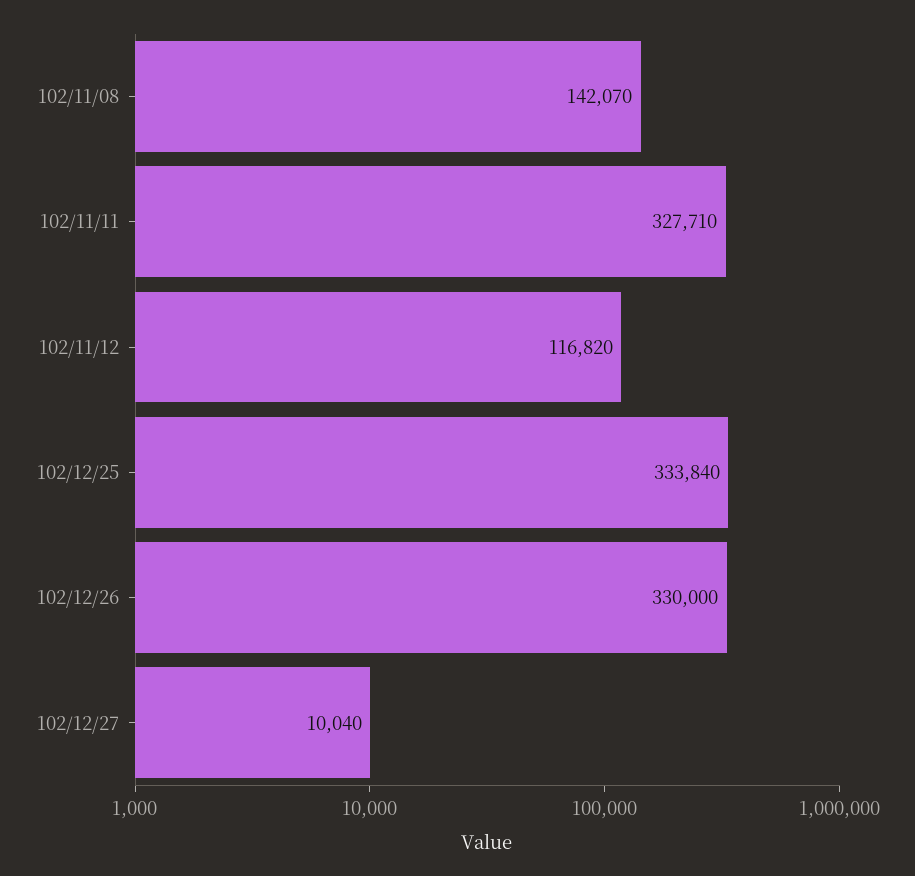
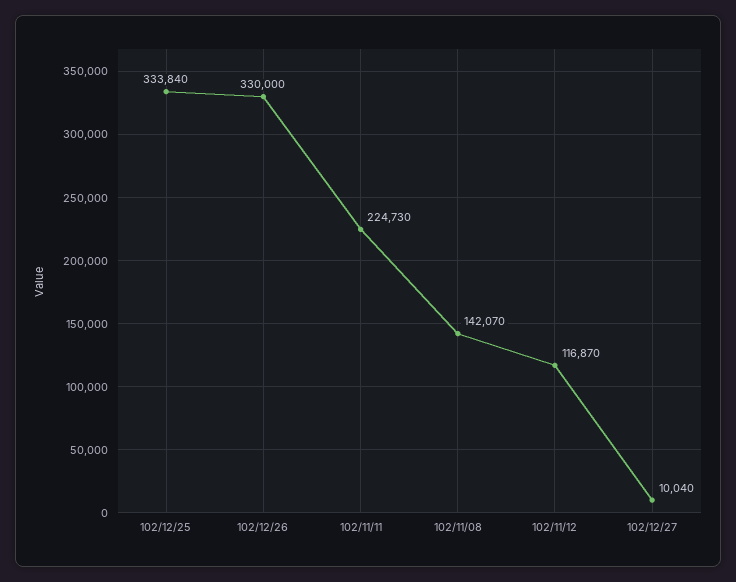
  {
    "102/11/08": 142070,
-   "102/11/11": 327710,
+   "102/11/11": 224730,
-   "102/11/12": 116820,
+   "102/11/12": 116870,
    "102/12/25": 333840,
    "102/12/26": 330000,
    "102/12/27": 10040
  }

